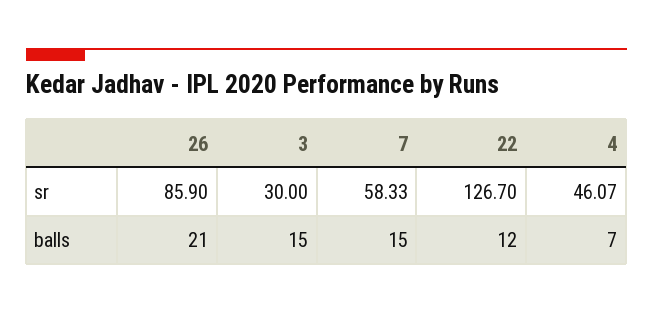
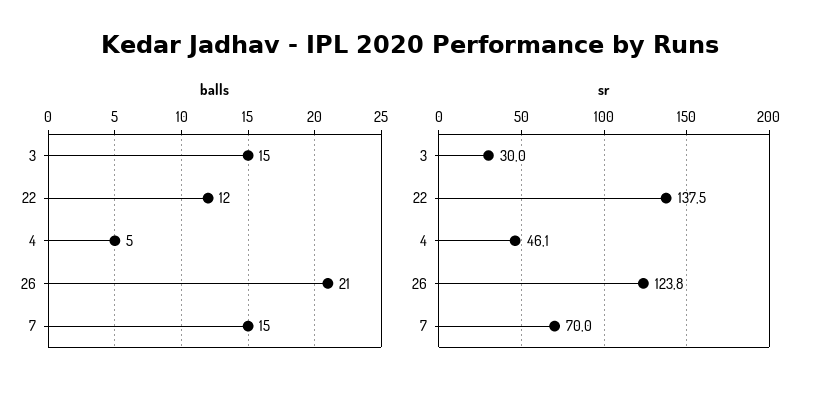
  {
    "sr": {
-     "26": 85.9,
+     "26": 123.8,
      "3": 30,
-     "7": 58.33,
+     "7": 70,
-     "22": 126.7,
+     "22": 137.5,
      "4": 46.07
    },
    "balls": {
      "26": 21,
      "3": 15,
      "7": 15,
      "22": 12,
-     "4": 7
+     "4": 5
    }
  }

